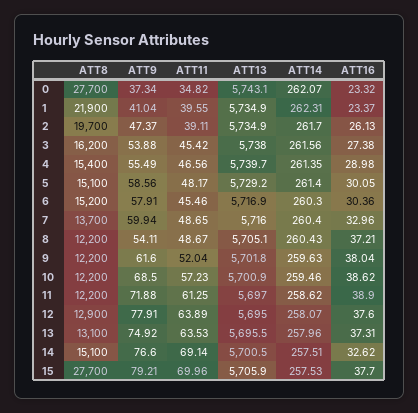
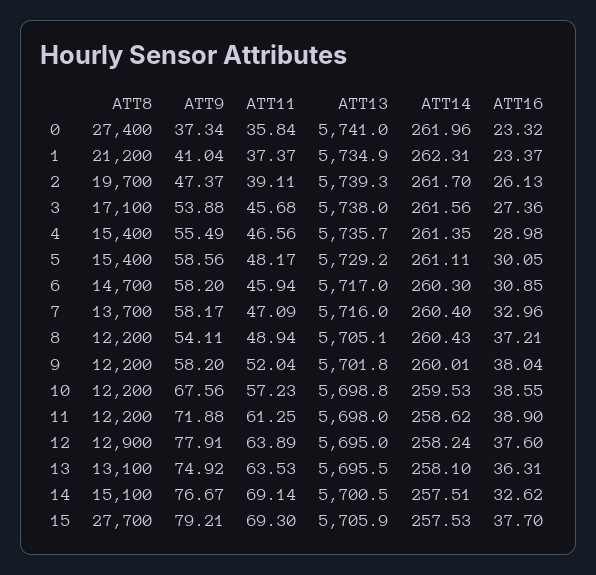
  {
    "ATT8": {
-     "0": 27700,
+     "0": 27400,
-     "1": 21900,
+     "1": 21200,
      "2": 19700,
-     "3": 16200,
+     "3": 17100,
      "4": 15400,
-     "5": 15100,
+     "5": 15400,
-     "6": 15200,
+     "6": 14700,
      "7": 13700,
      "8": 12200,
      "9": 12200,
      "10": 12200,
      "11": 12200,
      "12": 12900,
      "13": 13100,
      "14": 15100,
      "15": 27700
    },
    "ATT9": {
      "0": 37.34,
      "1": 41.04,
      "2": 47.37,
      "3": 53.88,
      "4": 55.49,
      "5": 58.56,
-     "6": 57.91,
+     "6": 58.2,
-     "7": 59.94,
+     "7": 58.17,
      "8": 54.11,
-     "9": 61.6,
+     "9": 58.2,
-     "10": 68.5,
+     "10": 67.56,
      "11": 71.88,
      "12": 77.91,
      "13": 74.92,
-     "14": 76.6,
+     "14": 76.67,
      "15": 79.21
    },
    "ATT11": {
-     "0": 34.82,
+     "0": 35.84,
-     "1": 39.55,
+     "1": 37.37,
      "2": 39.11,
-     "3": 45.42,
+     "3": 45.68,
      "4": 46.56,
      "5": 48.17,
-     "6": 45.46,
+     "6": 45.94,
-     "7": 48.65,
+     "7": 47.09,
-     "8": 48.67,
+     "8": 48.94,
      "9": 52.04,
      "10": 57.23,
      "11": 61.25,
      "12": 63.89,
      "13": 63.53,
      "14": 69.14,
-     "15": 69.96
+     "15": 69.3
    },
    "ATT13": {
-     "0": 5743.1,
+     "0": 5741,
      "1": 5734.9,
-     "2": 5734.9,
+     "2": 5739.3,
      "3": 5738,
-     "4": 5739.7,
+     "4": 5735.7,
      "5": 5729.2,
-     "6": 5716.9,
+     "6": 5717,
      "7": 5716,
      "8": 5705.1,
      "9": 5701.8,
-     "10": 5700.9,
+     "10": 5698.8,
-     "11": 5697,
+     "11": 5698,
      "12": 5695,
      "13": 5695.5,
      "14": 5700.5,
      "15": 5705.9
    },
    "ATT14": {
-     "0": 262.07,
+     "0": 261.96,
      "1": 262.31,
      "2": 261.7,
      "3": 261.56,
      "4": 261.35,
-     "5": 261.4,
+     "5": 261.11,
      "6": 260.3,
      "7": 260.4,
      "8": 260.43,
-     "9": 259.63,
+     "9": 260.01,
-     "10": 259.46,
+     "10": 259.53,
      "11": 258.62,
-     "12": 258.07,
+     "12": 258.24,
-     "13": 257.96,
+     "13": 258.1,
      "14": 257.51,
      "15": 257.53
    },
    "ATT16": {
      "0": 23.32,
      "1": 23.37,
      "2": 26.13,
-     "3": 27.38,
+     "3": 27.36,
      "4": 28.98,
      "5": 30.05,
-     "6": 30.36,
+     "6": 30.85,
      "7": 32.96,
      "8": 37.21,
      "9": 38.04,
-     "10": 38.62,
+     "10": 38.55,
      "11": 38.9,
      "12": 37.6,
-     "13": 37.31,
+     "13": 36.31,
      "14": 32.62,
      "15": 37.7
    }
  }

